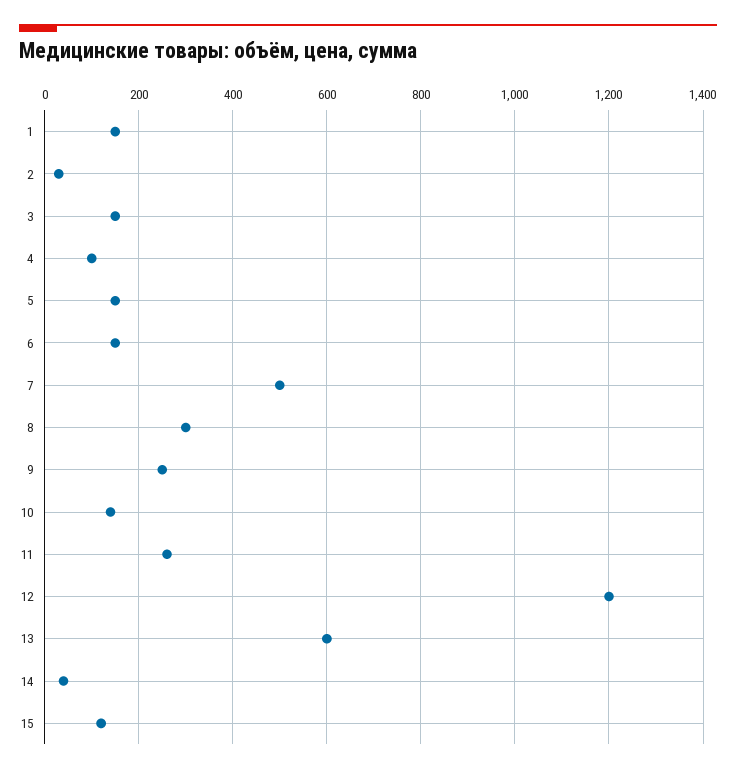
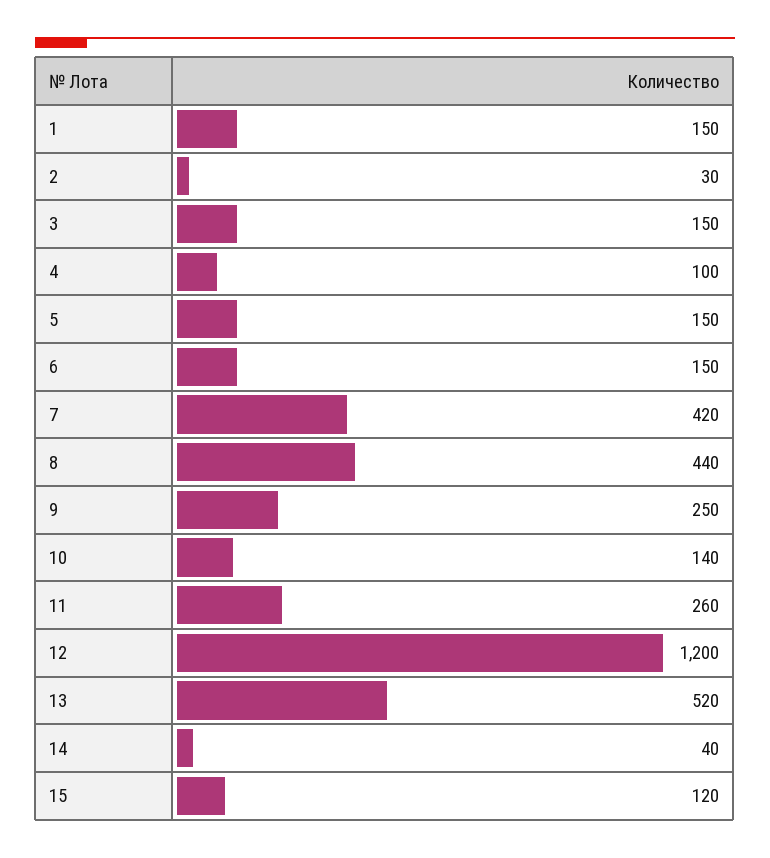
  {
    "1": 150,
    "2": 30,
    "3": 150,
    "4": 100,
    "5": 150,
    "6": 150,
-   "7": 500,
+   "7": 420,
-   "8": 300,
+   "8": 440,
    "9": 250,
    "10": 140,
    "11": 260,
    "12": 1200,
-   "13": 600,
+   "13": 520,
    "14": 40,
    "15": 120
  }

